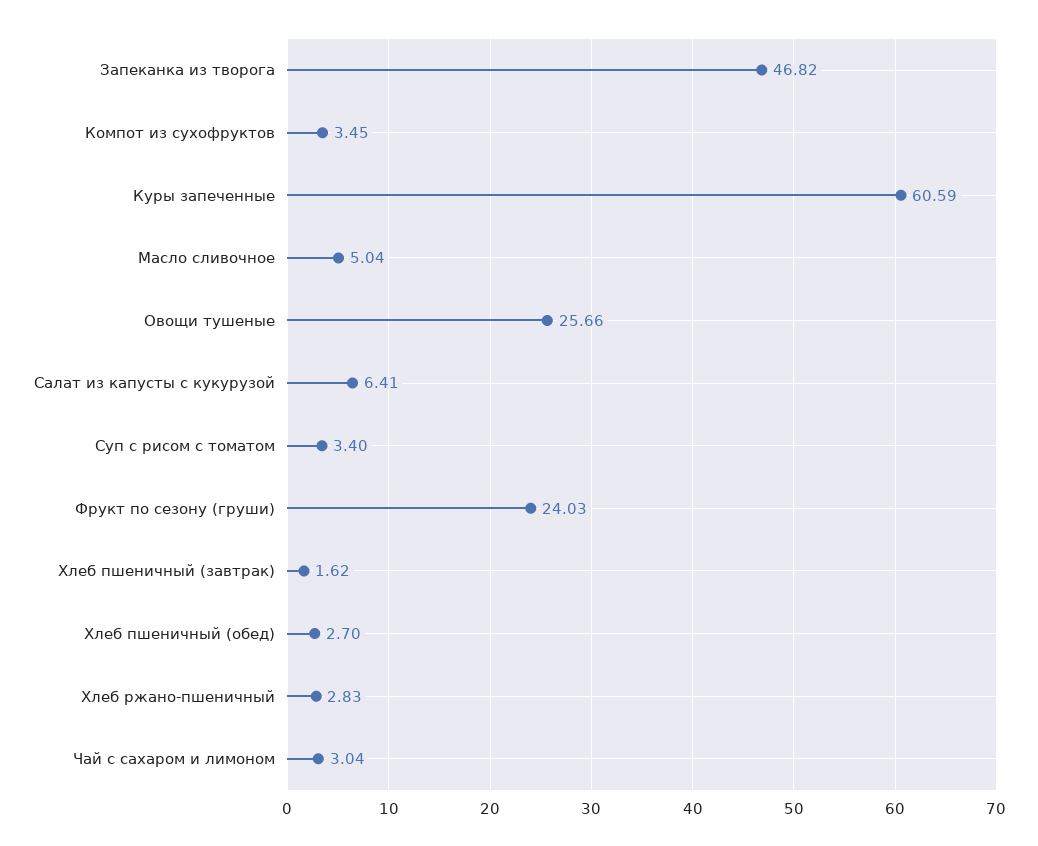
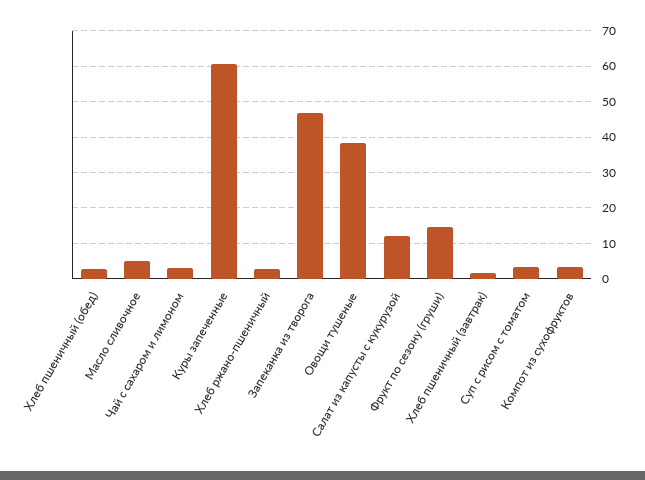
  {
    "Запеканка из творога": 46.82,
    "Компот из сухофруктов": 3.45,
    "Куры запеченные": 60.59,
    "Масло сливочное": 5.04,
-   "Овощи тушеные": 25.66,
+   "Овощи тушеные": 38,
-   "Салат из капусты с кукурузой": 6.41,
+   "Салат из капусты с кукурузой": 12,
    "Суп с рисом с томатом": 3.4,
-   "Фрукт по сезону (груши)": 24.03,
+   "Фрукт по сезону (груши)": 14,
    "Хлеб пшеничный (завтрак)": 1.62,
    "Хлеб пшеничный (обед)": 2.7,
    "Хлеб ржано-пшеничный": 2.83,
    "Чай с сахаром и лимоном": 3.04
  }

